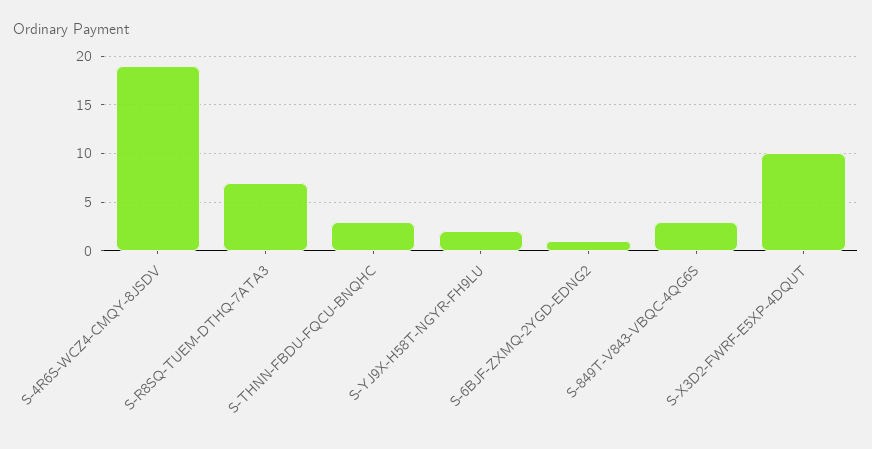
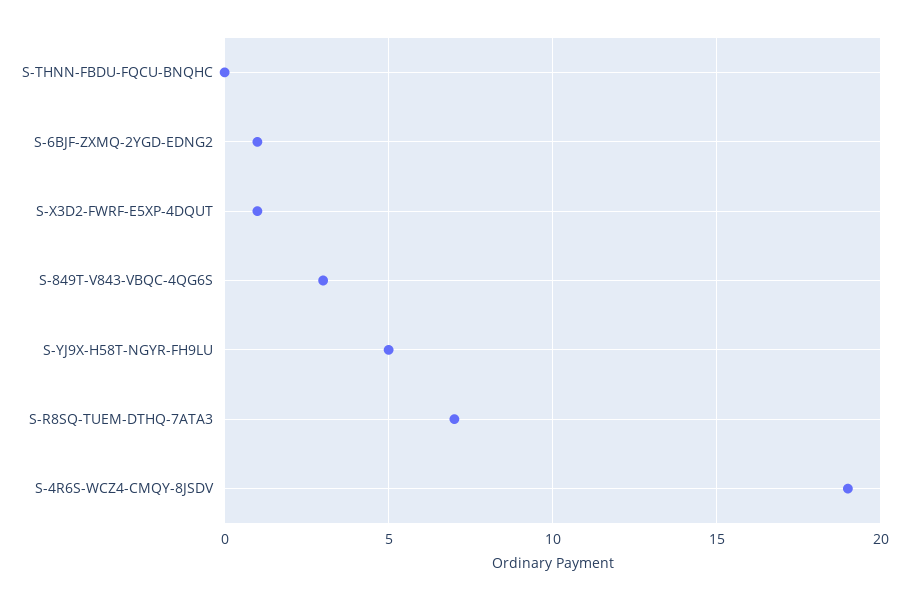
  {
    "S-4R6S-WCZ4-CMQY-8JSDV": 19,
    "S-R8SQ-TUEM-DTHQ-7ATA3": 7,
-   "S-THNN-FBDU-FQCU-BNQHC": 3,
+   "S-THNN-FBDU-FQCU-BNQHC": 0,
-   "S-YJ9X-H58T-NGYR-FH9LU": 2,
+   "S-YJ9X-H58T-NGYR-FH9LU": 5,
    "S-6BJF-ZXMQ-2YGD-EDNG2": 1,
    "S-849T-V843-VBQC-4QG6S": 3,
-   "S-X3D2-FWRF-E5XP-4DQUT": 10
+   "S-X3D2-FWRF-E5XP-4DQUT": 1
  }

